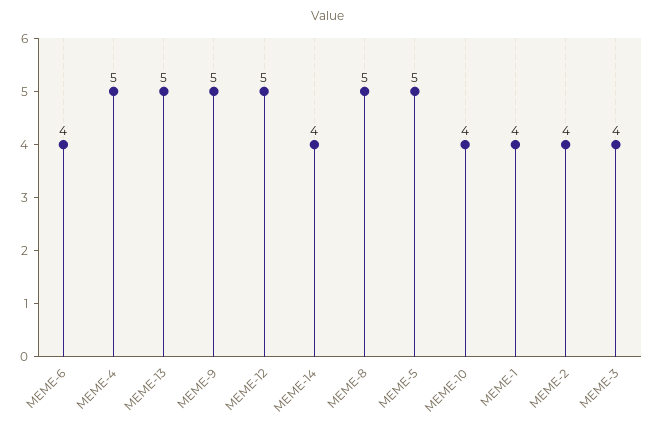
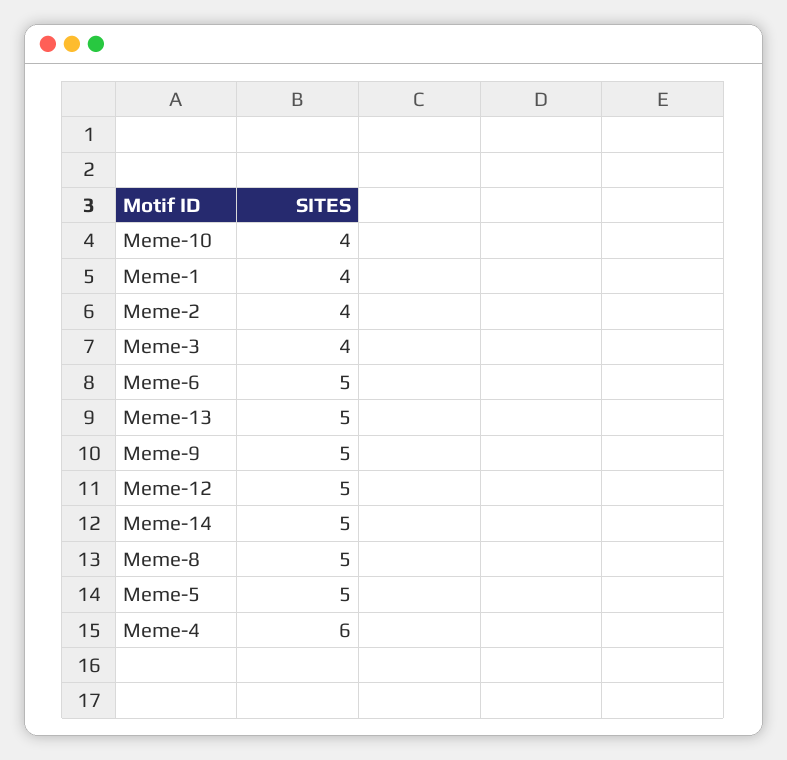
  {
-   "MEME-6": 4,
+   "MEME-6": 5,
-   "MEME-4": 5,
+   "MEME-4": 6,
    "MEME-13": 5,
    "MEME-9": 5,
    "MEME-12": 5,
-   "MEME-14": 4,
+   "MEME-14": 5,
    "MEME-8": 5,
    "MEME-5": 5,
    "MEME-10": 4,
    "MEME-1": 4,
    "MEME-2": 4,
    "MEME-3": 4
  }

